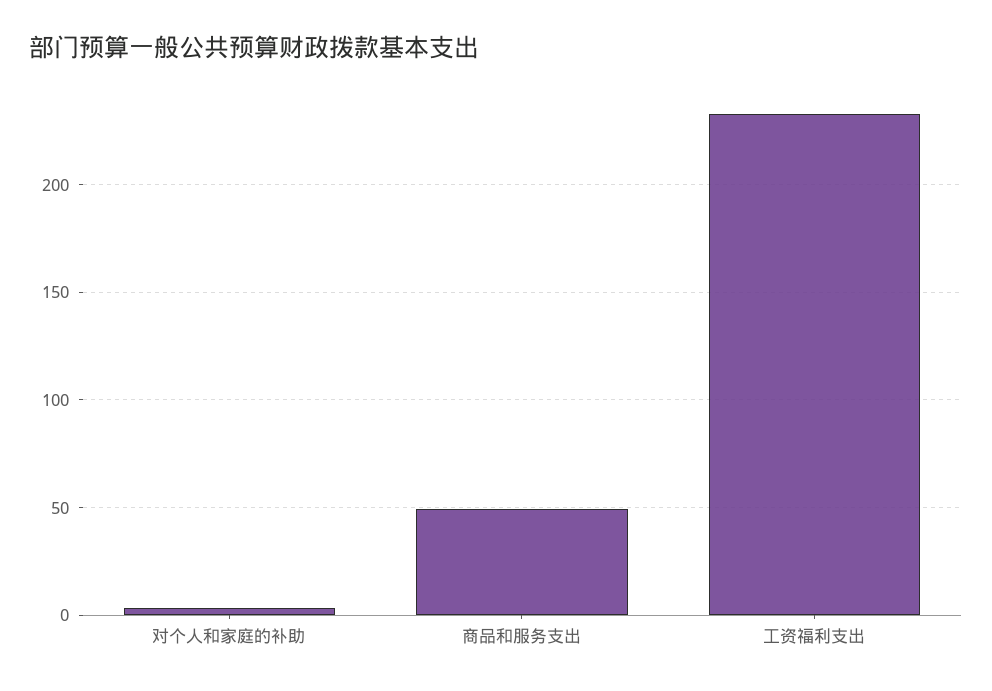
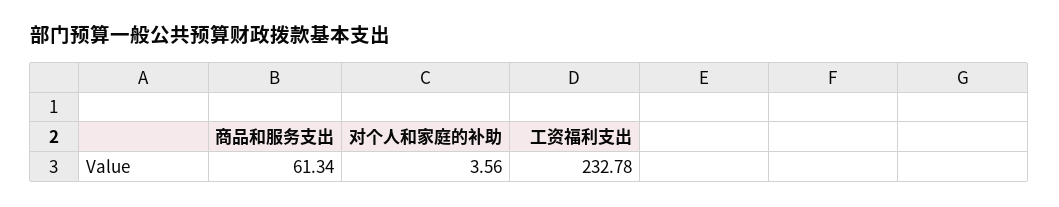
  {
    "对个人和家庭的补助": 3.56,
-   "商品和服务支出": 50,
+   "商品和服务支出": 61.34,
    "工资福利支出": 232.78
  }

